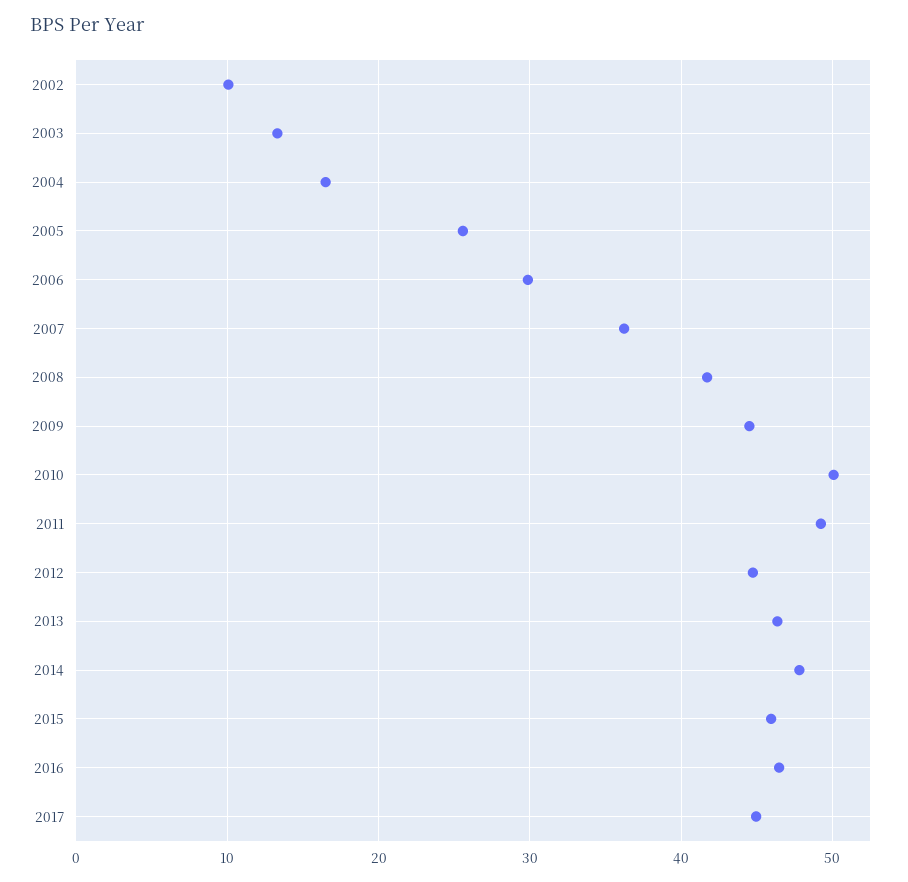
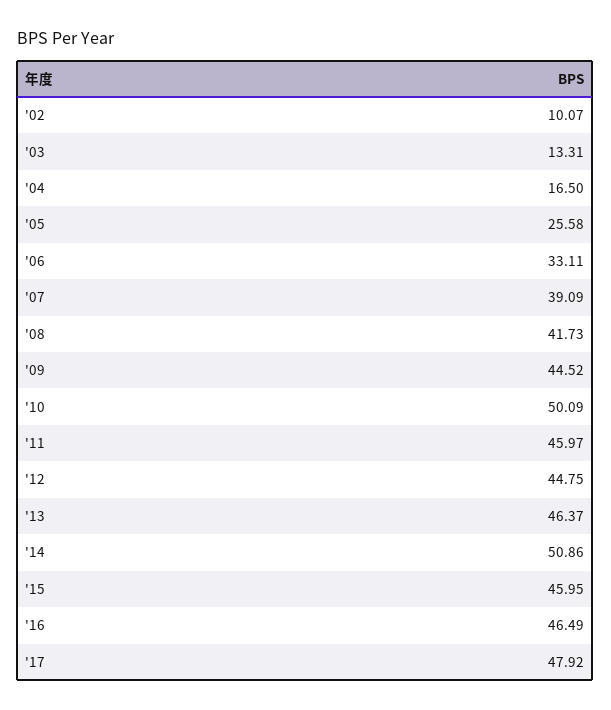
  {
    "2002": 10.07,
    "2003": 13.31,
    "2004": 16.5,
    "2005": 25.58,
-   "2006": 30,
+   "2006": 33.11,
-   "2007": 36,
+   "2007": 39.09,
    "2008": 41.73,
    "2009": 44.52,
    "2010": 50.09,
-   "2011": 49,
+   "2011": 45.97,
    "2012": 44.75,
    "2013": 46.37,
-   "2014": 48,
+   "2014": 50.86,
    "2015": 45.95,
    "2016": 46.49,
-   "2017": 45
+   "2017": 47.92
  }

